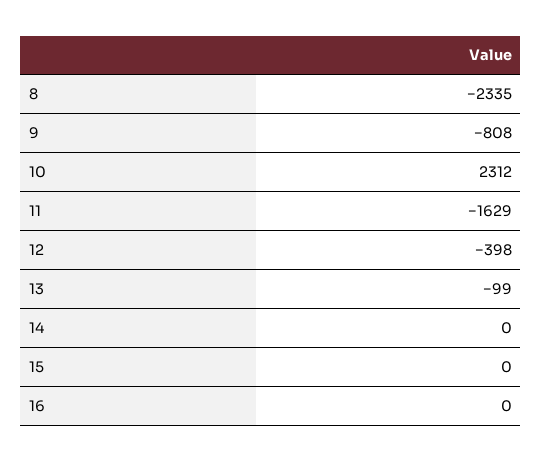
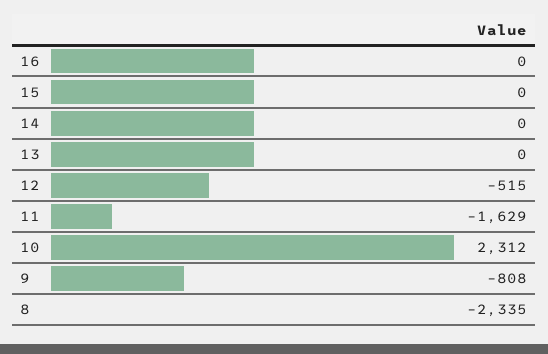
  {
    "8": -2335,
    "9": -808,
    "10": 2312,
    "11": -1629,
-   "12": -398,
+   "12": -515,
-   "13": -99,
+   "13": 0,
    "14": 0,
    "15": 0,
    "16": 0
  }

